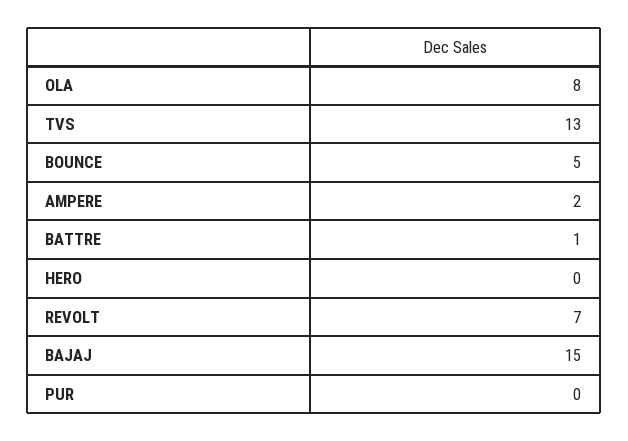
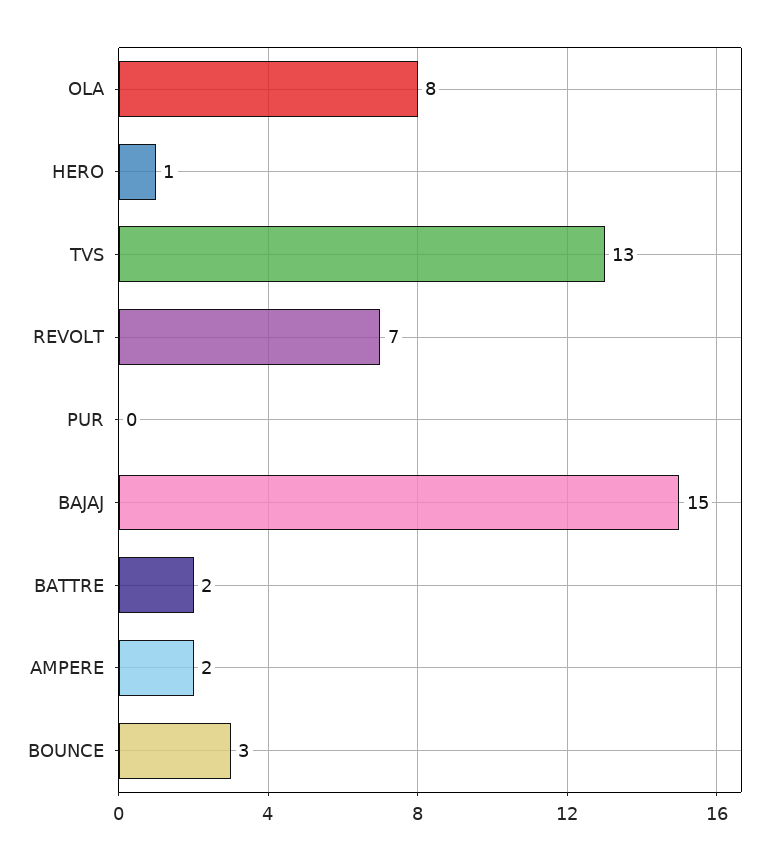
  {
    "OLA": 8,
    "TVS": 13,
-   "BOUNCE": 5,
+   "BOUNCE": 3,
    "AMPERE": 2,
-   "BATTRE": 1,
+   "BATTRE": 2,
-   "HERO": 0,
+   "HERO": 1,
    "REVOLT": 7,
    "BAJAJ": 15,
    "PUR": 0
  }

